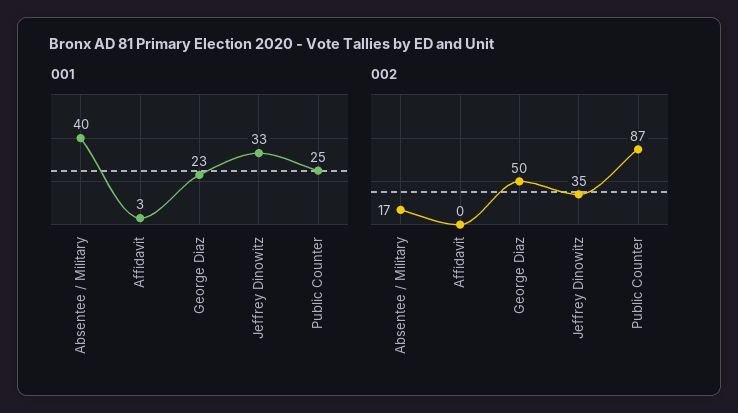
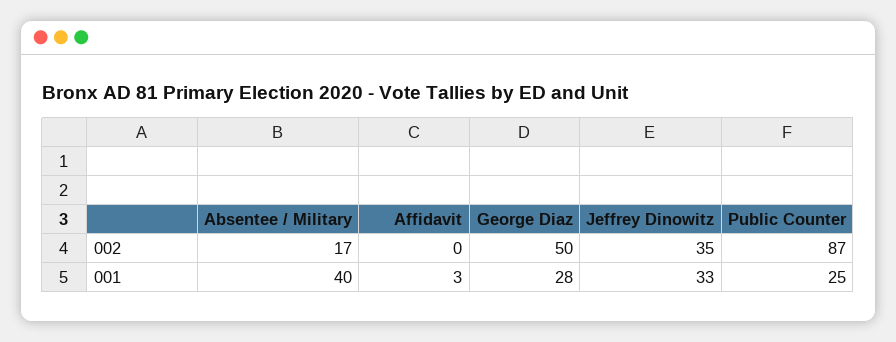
  {
    "001": {
      "Absentee / Military": 40,
      "Affidavit": 3,
-     "George Diaz": 23,
+     "George Diaz": 28,
      "Jeffrey Dinowitz": 33,
      "Public Counter": 25
    },
    "002": {
      "Absentee / Military": 17,
      "Affidavit": 0,
      "George Diaz": 50,
      "Jeffrey Dinowitz": 35,
      "Public Counter": 87
    }
  }

